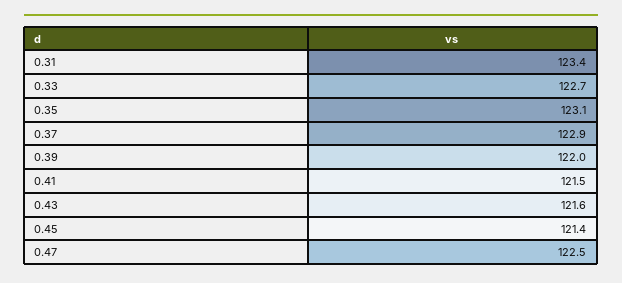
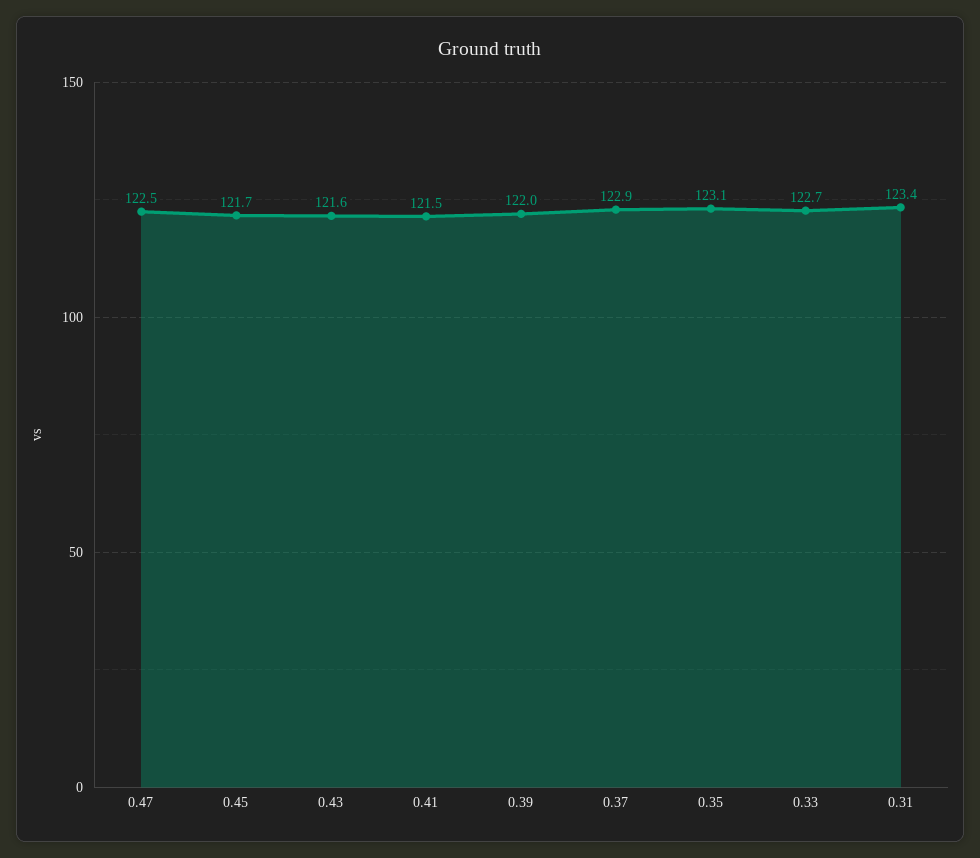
  {
    "0.31": 123.4,
    "0.33": 122.7,
    "0.35": 123.1,
    "0.37": 122.9,
    "0.39": 122,
    "0.41": 121.5,
    "0.43": 121.6,
-   "0.45": 121.4,
+   "0.45": 121.7,
    "0.47": 122.5
  }

